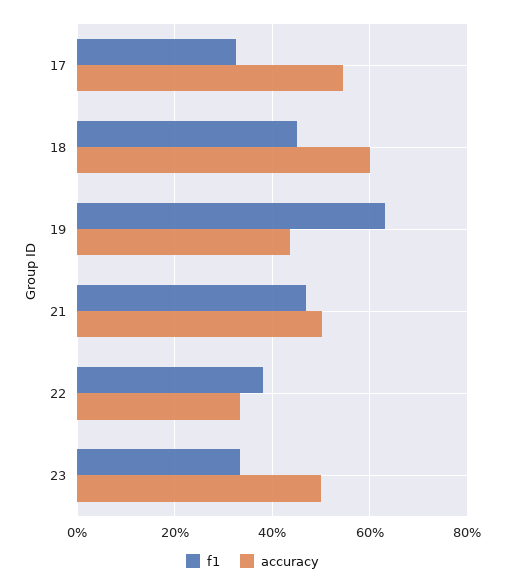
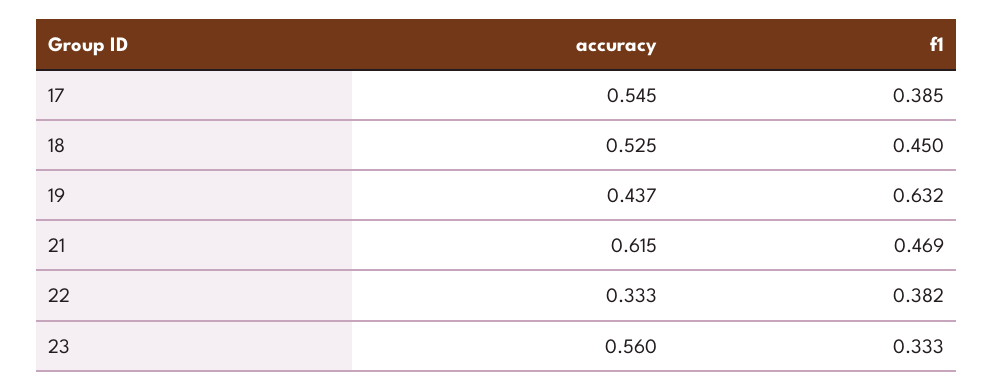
  {
    "f1": {
-     "17": 0.32,
+     "17": 0.385,
      "18": 0.45,
      "19": 0.632,
      "21": 0.469,
      "22": 0.382,
      "23": 0.333
    },
    "accuracy": {
      "17": 0.545,
-     "18": 0.6,
+     "18": 0.525,
      "19": 0.437,
-     "21": 0.5,
+     "21": 0.615,
      "22": 0.333,
-     "23": 0.5
+     "23": 0.56
    }
  }

